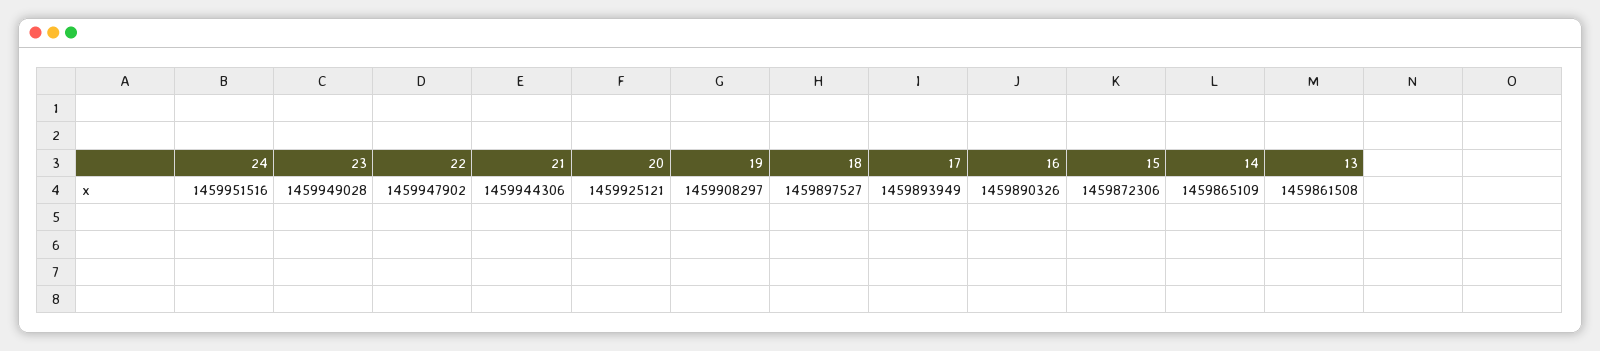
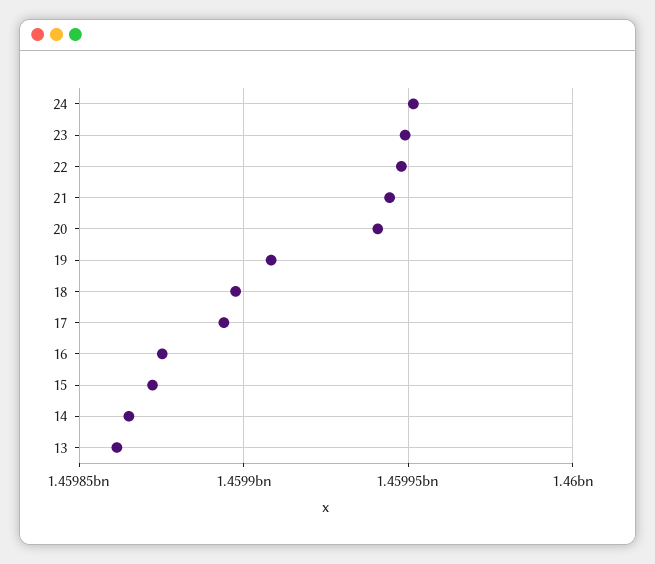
  {
    "24": 1459951516,
    "23": 1459949028,
    "22": 1459947902,
    "21": 1459944306,
-   "20": 1459925121,
+   "20": 1459940000,
    "19": 1459908297,
    "18": 1459897527,
    "17": 1459893949,
-   "16": 1459890326,
+   "16": 1459875000,
    "15": 1459872306,
    "14": 1459865109,
    "13": 1459861508
  }

